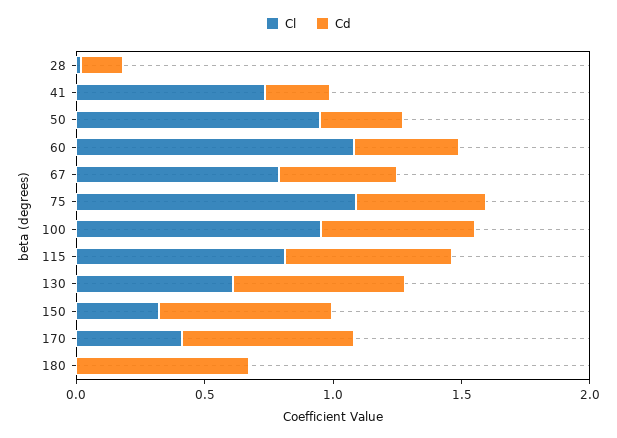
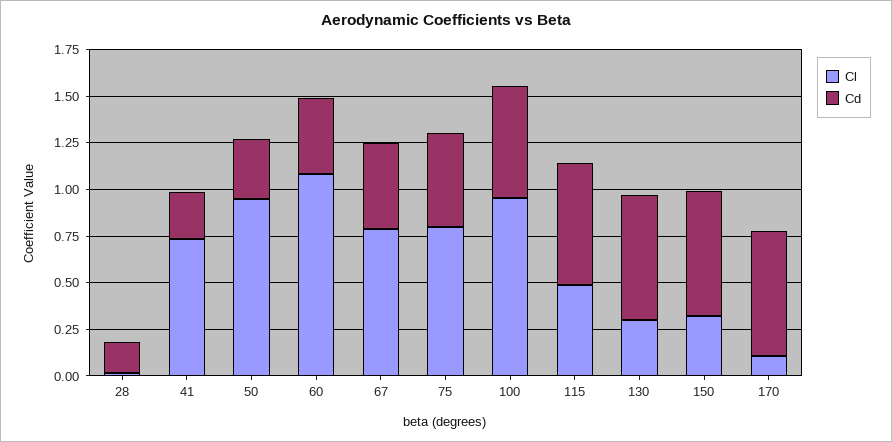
  {
    "Cl": {
      "28": 0,
      "41": 0.75,
      "50": 0.95,
      "60": 1.1,
      "67": 0.8,
-     "75": 1.1,
+     "75": 0.8,
      "100": 0.95,
-     "115": 0.8,
+     "115": 0.5,
-     "130": 0.6,
+     "130": 0.3,
      "150": 0.3,
-     "170": 0.4,
+     "170": 0.1
-     "180": 0
    },
    "Cd": {
      "28": 0.15,
      "41": 0.25,
      "50": 0.35,
      "60": 0.4,
      "67": 0.45,
      "75": 0.5,
      "100": 0.6,
      "115": 0.65,
      "130": 0.65,
      "150": 0.65,
-     "170": 0.65,
+     "170": 0.65
-     "180": 0.7
    }
  }

